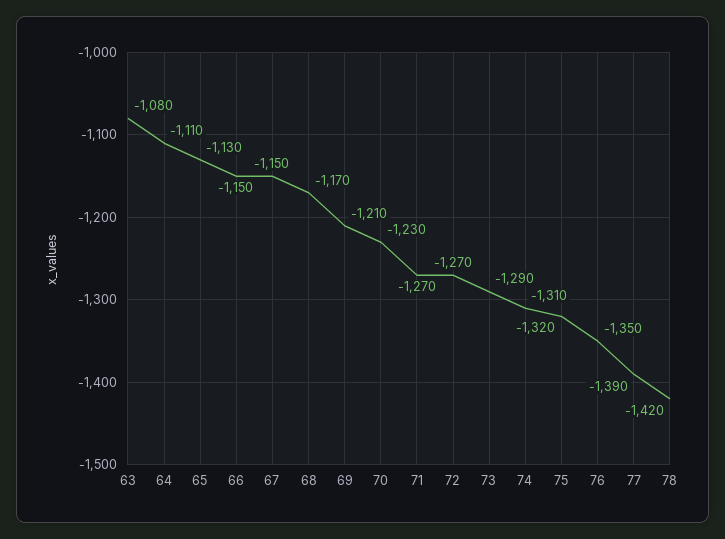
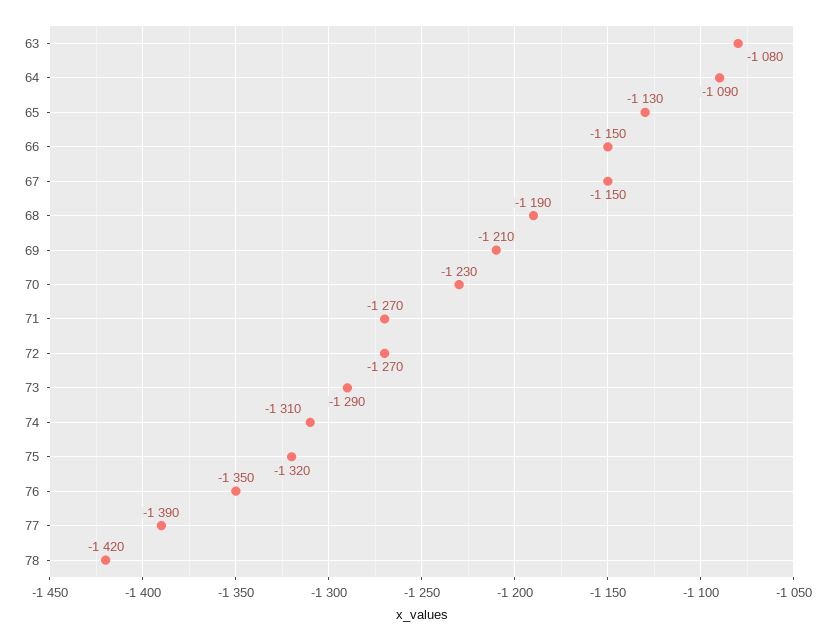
  {
    "63": -1080,
-   "64": -1110,
+   "64": -1090,
    "65": -1130,
    "66": -1150,
    "67": -1150,
-   "68": -1170,
+   "68": -1190,
    "69": -1210,
    "70": -1230,
    "71": -1270,
    "72": -1270,
    "73": -1290,
    "74": -1310,
    "75": -1320,
    "76": -1350,
    "77": -1390,
    "78": -1420
  }

